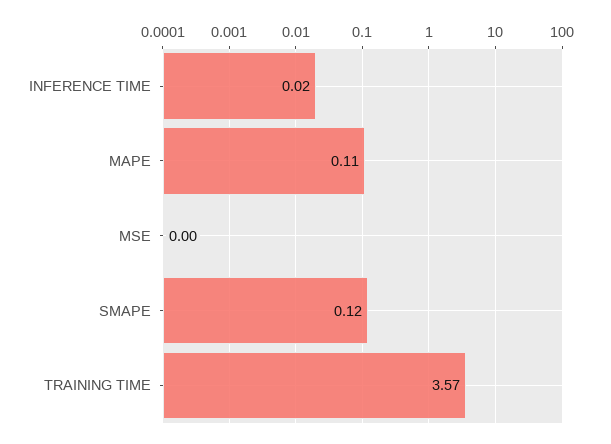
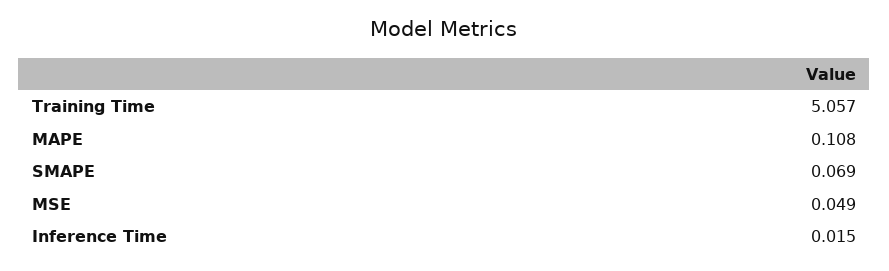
  {
    "INFERENCE TIME": 0.015,
    "MAPE": 0.108,
-   "MSE": 0,
+   "MSE": 0.049,
-   "SMAPE": 0.12,
+   "SMAPE": 0.069,
-   "TRAINING TIME": 3.57
+   "TRAINING TIME": 5.057
  }

